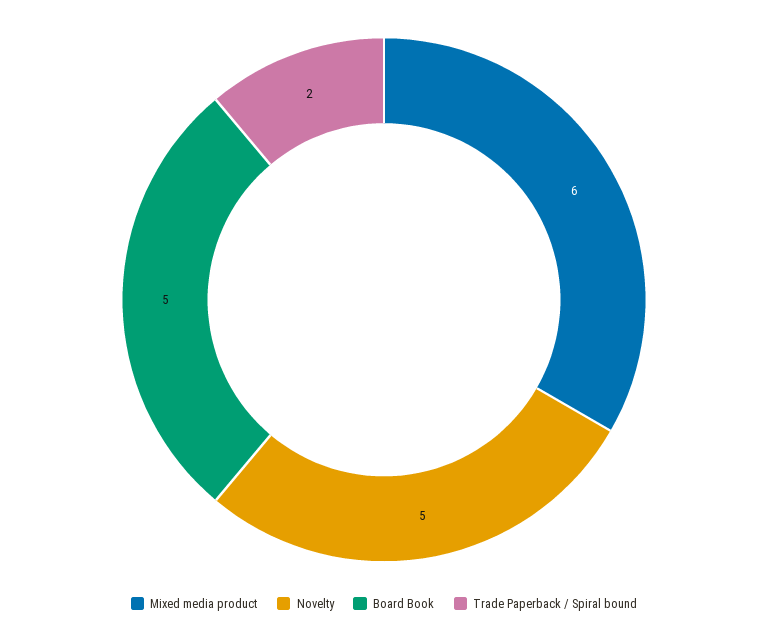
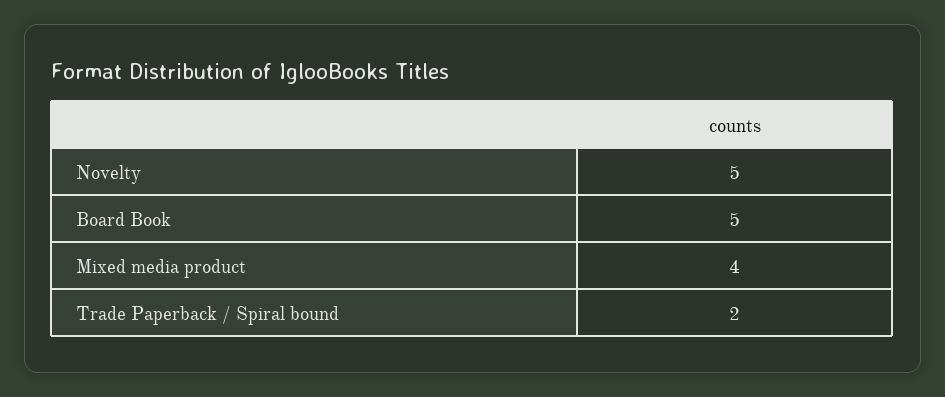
  {
-   "Mixed media product": 6,
+   "Mixed media product": 4,
    "Novelty": 5,
    "Board Book": 5,
    "Trade Paperback / Spiral bound": 2
  }

